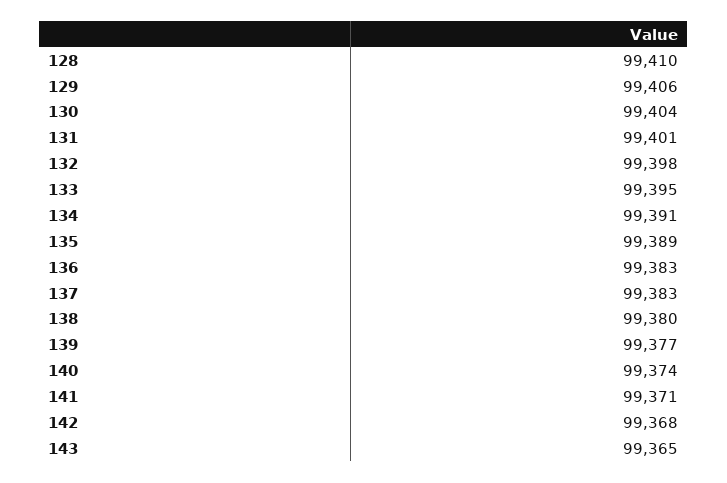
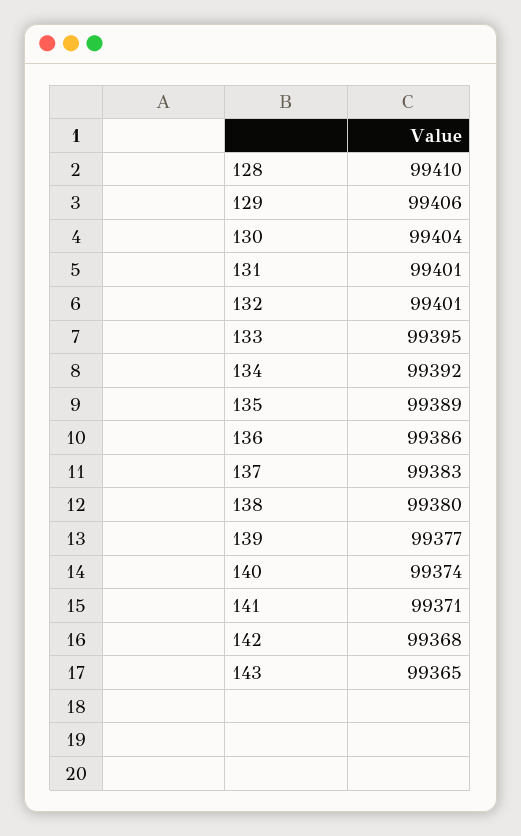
  {
    "128": 99410,
    "129": 99406,
    "130": 99404,
    "131": 99401,
-   "132": 99398,
+   "132": 99401,
    "133": 99395,
-   "134": 99391,
+   "134": 99392,
    "135": 99389,
-   "136": 99383,
+   "136": 99386,
    "137": 99383,
    "138": 99380,
    "139": 99377,
    "140": 99374,
    "141": 99371,
    "142": 99368,
    "143": 99365
  }

